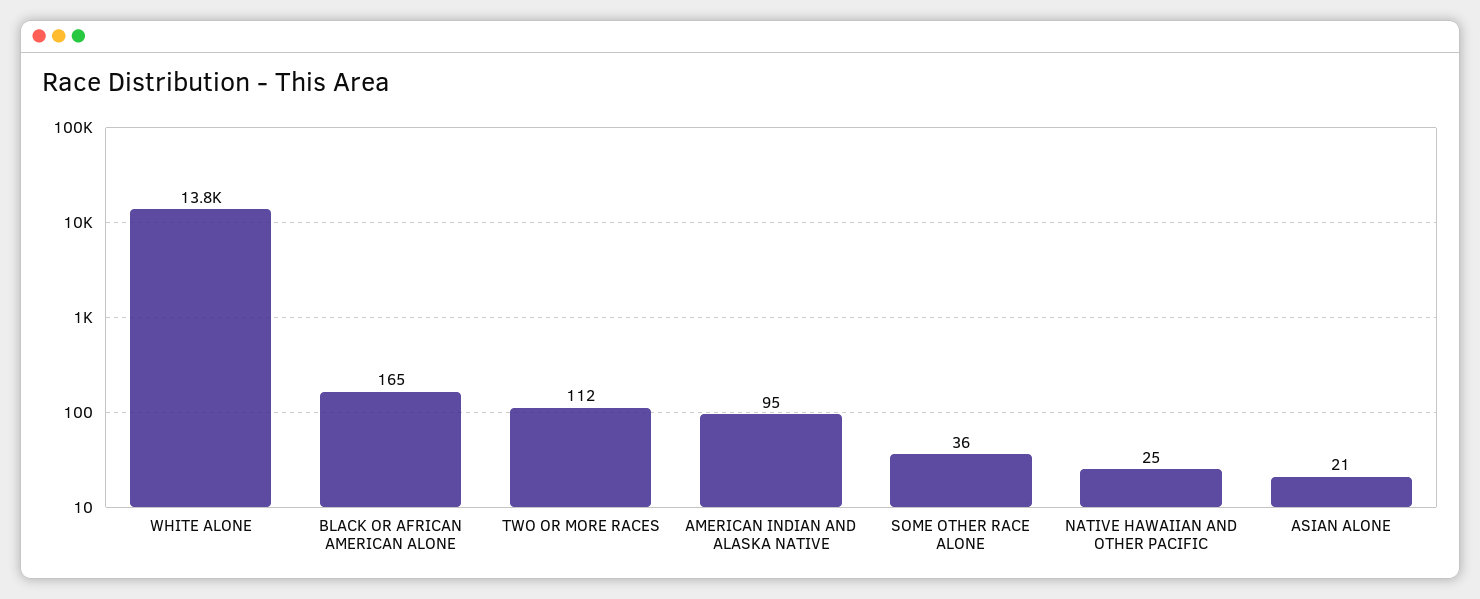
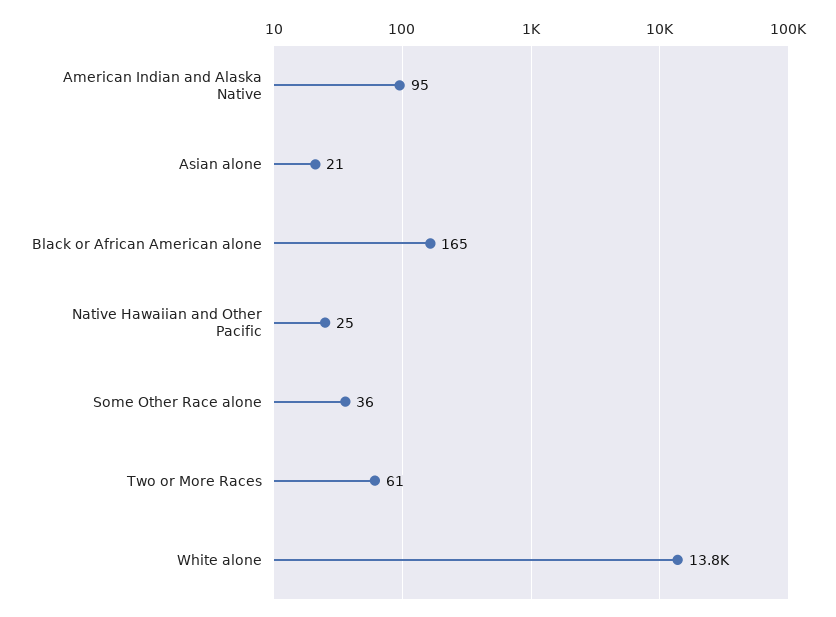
  {
    "WHITE ALONE": 13800,
    "BLACK OR AFRICAN AMERICAN ALONE": 165,
-   "TWO OR MORE RACES": 112,
+   "TWO OR MORE RACES": 61,
    "AMERICAN INDIAN AND ALASKA NATIVE": 95,
    "SOME OTHER RACE ALONE": 36,
    "NATIVE HAWAIIAN AND OTHER PACIFIC": 25,
    "ASIAN ALONE": 21
  }

